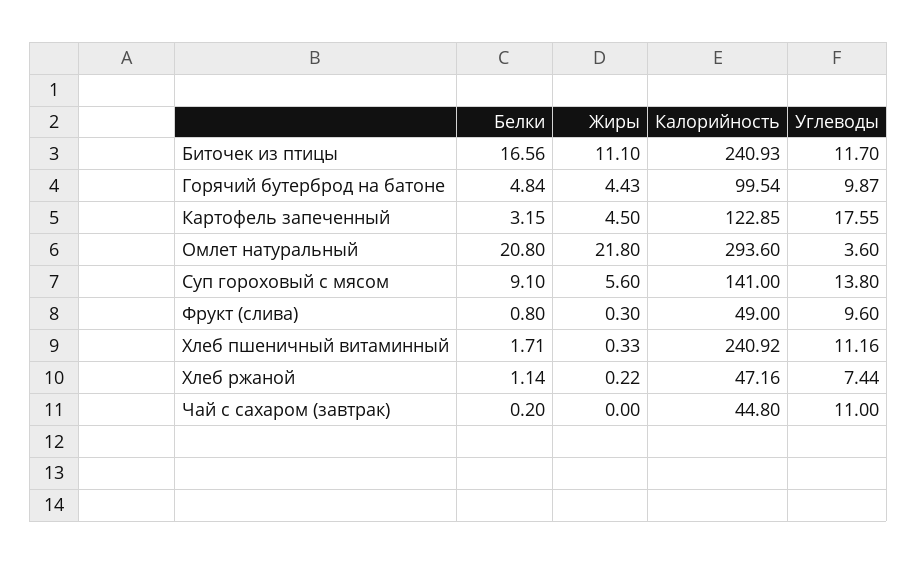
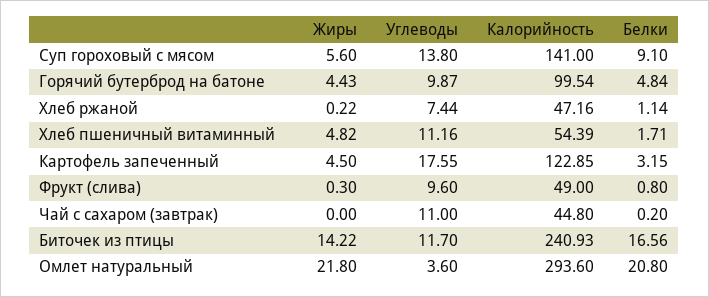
  {
    "Белки": {
      "Биточек из птицы": 16.56,
      "Горячий бутерброд на батоне": 4.84,
      "Картофель запеченный": 3.15,
      "Омлет натуральный": 20.8,
      "Суп гороховый с мясом": 9.1,
      "Фрукт (слива)": 0.8,
      "Хлеб пшеничный витаминный": 1.71,
      "Хлеб ржаной": 1.14,
      "Чай с сахаром (завтрак)": 0.2
    },
    "Жиры": {
-     "Биточек из птицы": 11.1,
+     "Биточек из птицы": 14.22,
      "Горячий бутерброд на батоне": 4.43,
      "Картофель запеченный": 4.5,
      "Омлет натуральный": 21.8,
      "Суп гороховый с мясом": 5.6,
      "Фрукт (слива)": 0.3,
-     "Хлеб пшеничный витаминный": 0.33,
+     "Хлеб пшеничный витаминный": 4.82,
      "Хлеб ржаной": 0.22,
      "Чай с сахаром (завтрак)": 0
    },
    "Калорийность": {
      "Биточек из птицы": 240.93,
      "Горячий бутерброд на батоне": 99.54,
      "Картофель запеченный": 122.85,
      "Омлет натуральный": 293.6,
      "Суп гороховый с мясом": 141,
      "Фрукт (слива)": 49,
-     "Хлеб пшеничный витаминный": 240.92,
+     "Хлеб пшеничный витаминный": 54.39,
      "Хлеб ржаной": 47.16,
      "Чай с сахаром (завтрак)": 44.8
    },
    "Углеводы": {
      "Биточек из птицы": 11.7,
      "Горячий бутерброд на батоне": 9.87,
      "Картофель запеченный": 17.55,
      "Омлет натуральный": 3.6,
      "Суп гороховый с мясом": 13.8,
      "Фрукт (слива)": 9.6,
      "Хлеб пшеничный витаминный": 11.16,
      "Хлеб ржаной": 7.44,
      "Чай с сахаром (завтрак)": 11
    }
  }

